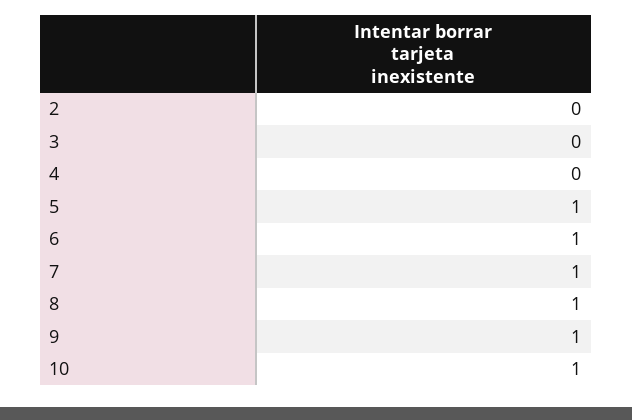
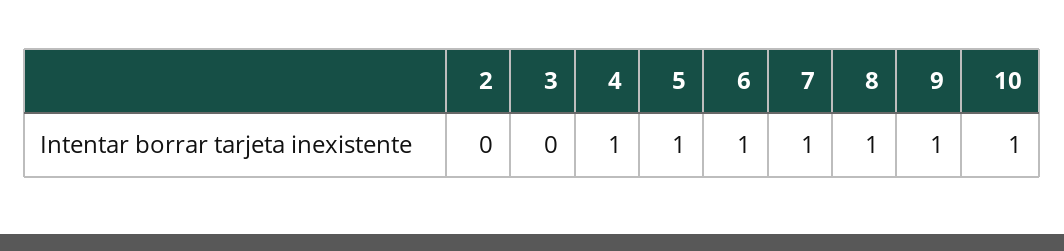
  {
    "2": 0,
    "3": 0,
-   "4": 0,
+   "4": 1,
    "5": 1,
    "6": 1,
    "7": 1,
    "8": 1,
    "9": 1,
    "10": 1
  }

